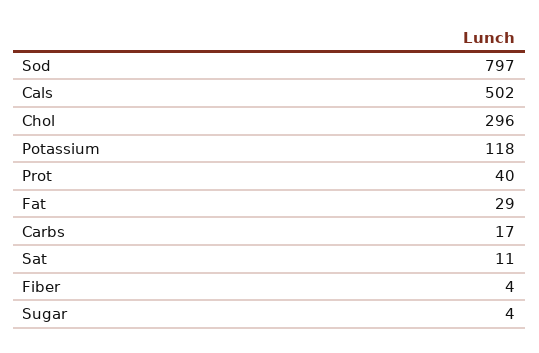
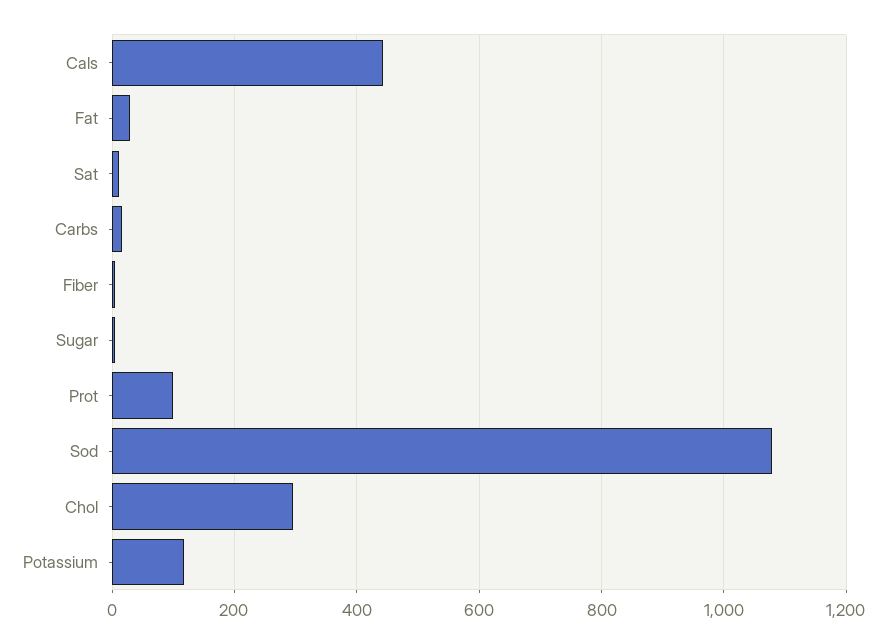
  {
-   "Sod": 797,
+   "Sod": 1080,
-   "Cals": 502,
+   "Cals": 440,
    "Chol": 296,
    "Potassium": 118,
-   "Prot": 40,
+   "Prot": 100,
    "Fat": 29,
    "Carbs": 17,
    "Sat": 11,
    "Fiber": 4,
    "Sugar": 4
  }

